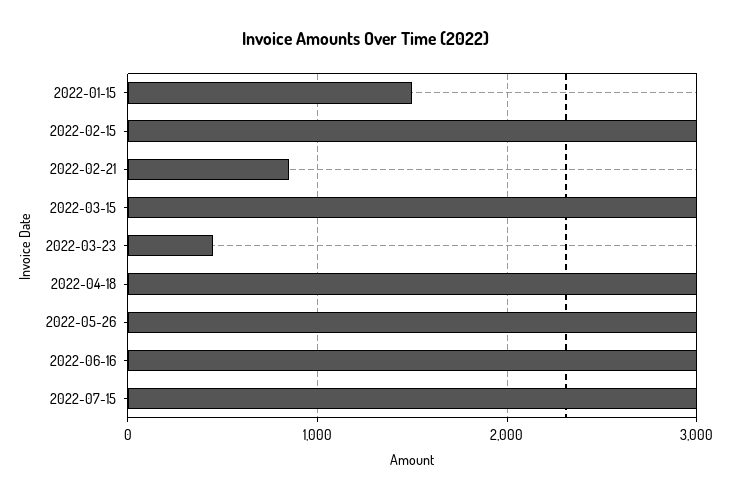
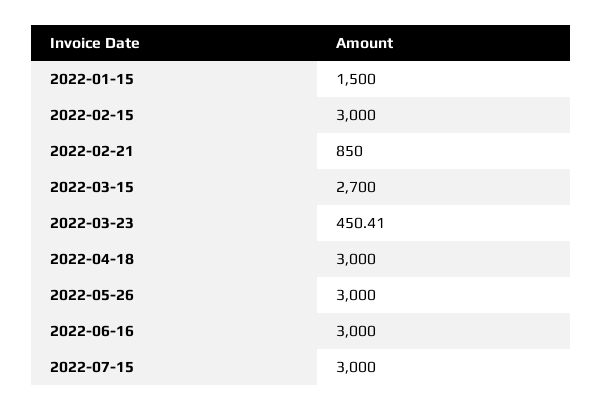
  {
    "2022-01-15": 1500,
    "2022-02-15": 3000,
    "2022-02-21": 850,
-   "2022-03-15": 3000,
+   "2022-03-15": 2700,
    "2022-03-23": 450.41,
    "2022-04-18": 3000,
    "2022-05-26": 3000,
    "2022-06-16": 3000,
    "2022-07-15": 3000
  }

